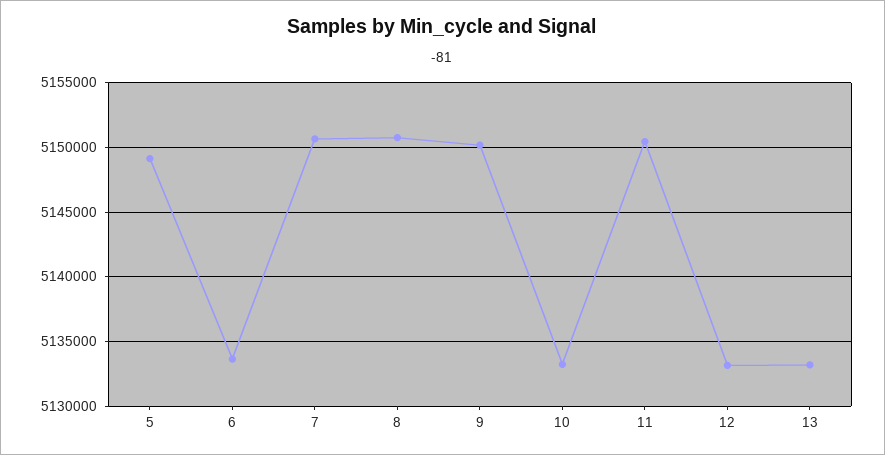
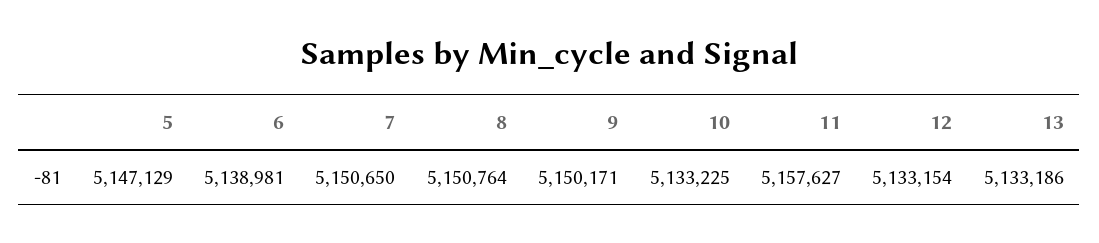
  {
-   "5": 5149000,
+   "5": 5147129,
-   "6": 5133500,
+   "6": 5138981,
    "7": 5150650,
    "8": 5150764,
    "9": 5150171,
    "10": 5133225,
-   "11": 5150500,
+   "11": 5157627,
    "12": 5133154,
    "13": 5133186
  }

